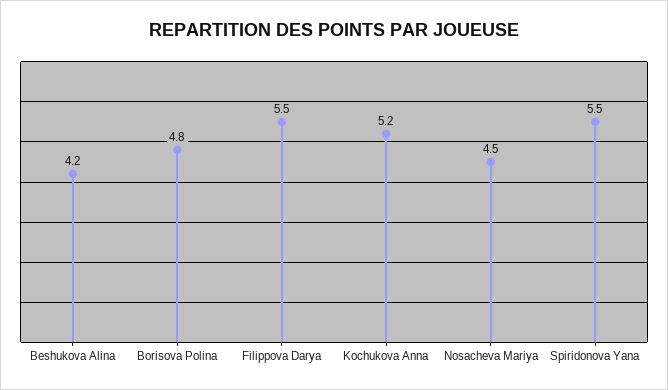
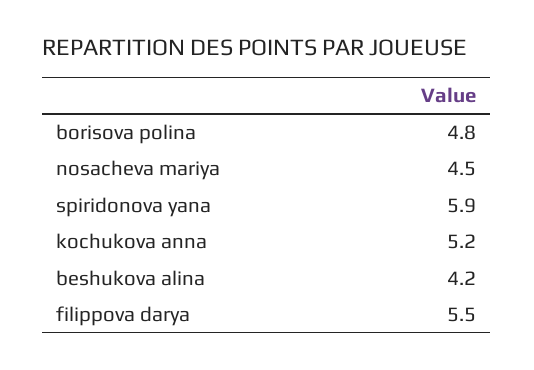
  {
    "Beshukova Alina": 4.2,
    "Borisova Polina": 4.8,
    "Filippova Darya": 5.5,
    "Kochukova Anna": 5.2,
    "Nosacheva Mariya": 4.5,
-   "Spiridonova Yana": 5.5
+   "Spiridonova Yana": 5.9
  }

